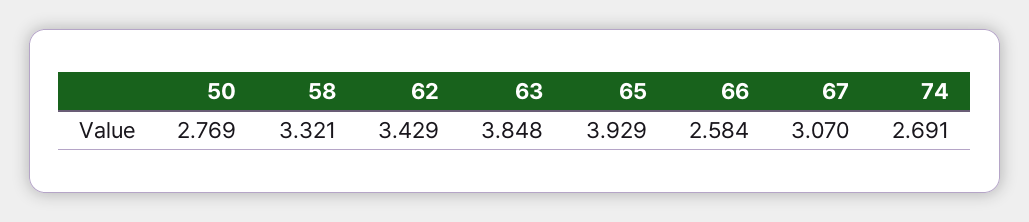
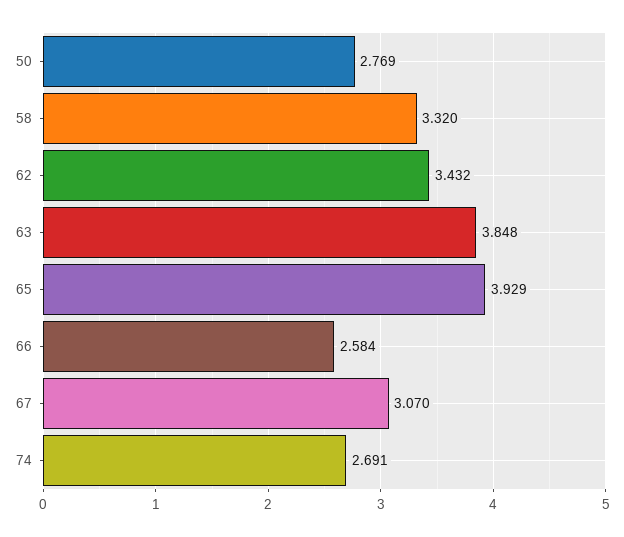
  {
    "50": 2.769,
-   "58": 3.321,
+   "58": 3.32,
-   "62": 3.429,
+   "62": 3.432,
    "63": 3.848,
    "65": 3.929,
    "66": 2.584,
    "67": 3.07,
    "74": 2.691
  }

